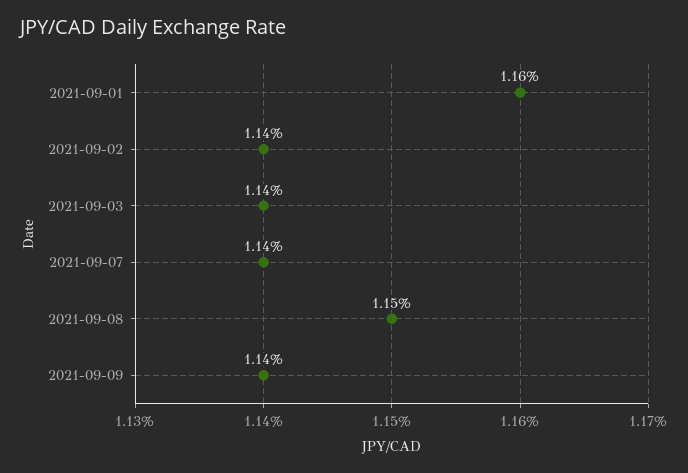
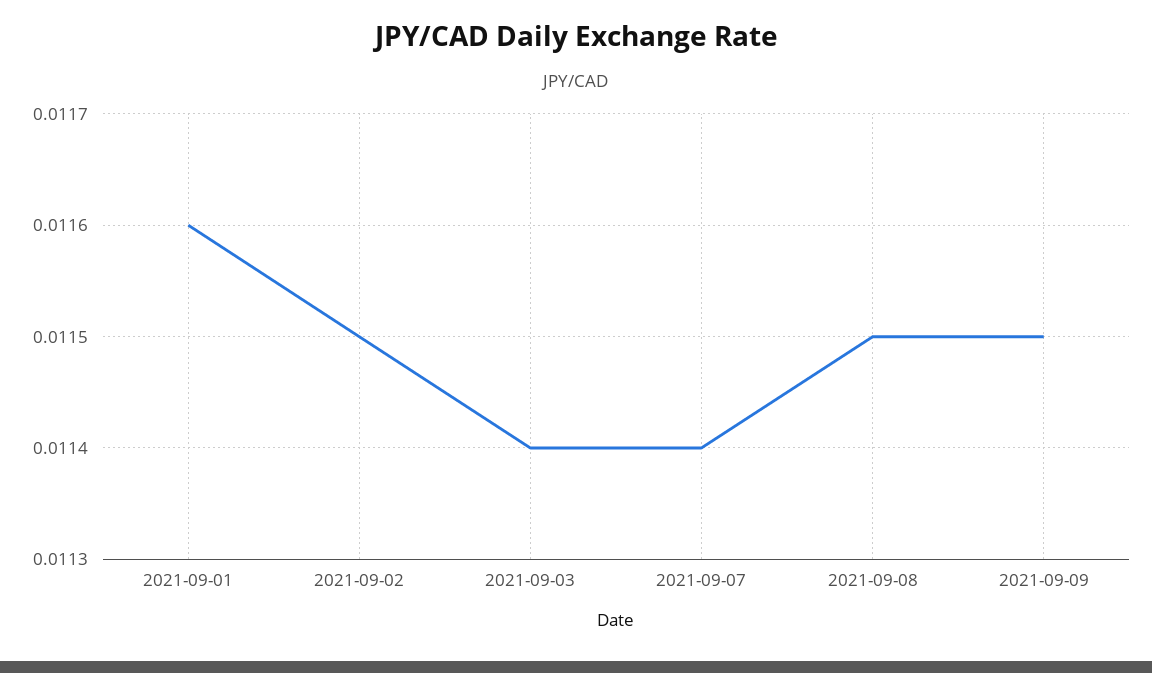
  {
    "2021-09-01": 0.0116,
-   "2021-09-02": 0.0114,
+   "2021-09-02": 0.0115,
    "2021-09-03": 0.0114,
    "2021-09-07": 0.0114,
    "2021-09-08": 0.0115,
-   "2021-09-09": 0.0114
+   "2021-09-09": 0.0115
  }

